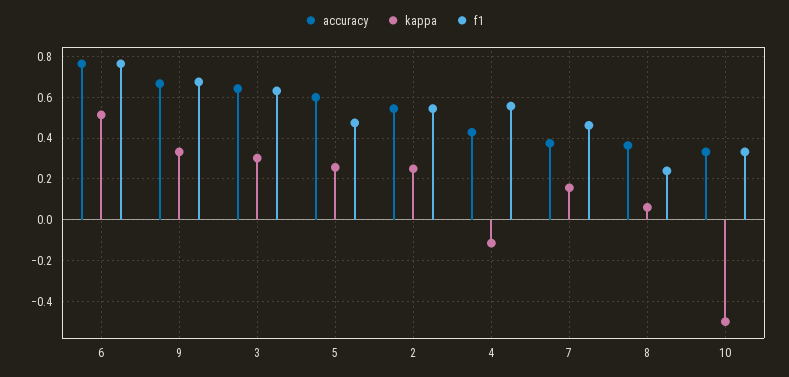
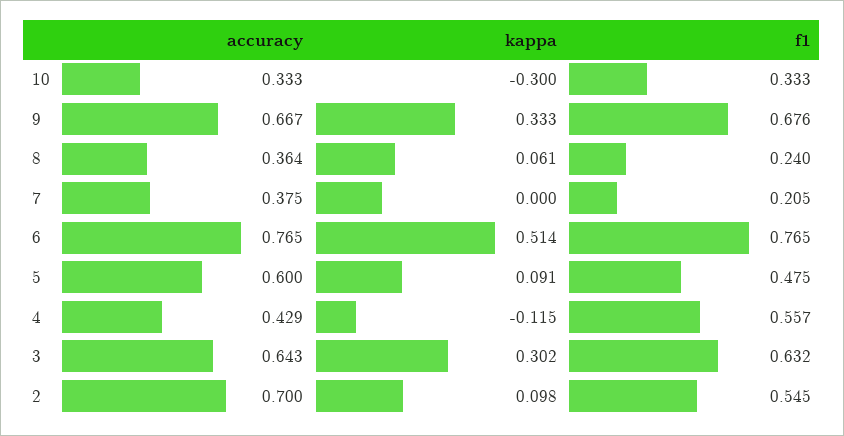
  {
    "accuracy": {
      "6": 0.765,
      "9": 0.667,
      "3": 0.643,
      "5": 0.6,
-     "2": 0.55,
+     "2": 0.7,
      "4": 0.429,
      "7": 0.375,
      "8": 0.364,
      "10": 0.333
    },
    "kappa": {
      "6": 0.514,
      "9": 0.333,
      "3": 0.302,
-     "5": 0.25,
+     "5": 0.091,
-     "2": 0.25,
+     "2": 0.098,
      "4": -0.115,
-     "7": 0.15,
+     "7": 0,
      "8": 0.061,
-     "10": -0.5
+     "10": -0.3
    },
    "f1": {
      "6": 0.765,
      "9": 0.676,
      "3": 0.632,
      "5": 0.475,
      "2": 0.545,
      "4": 0.557,
-     "7": 0.45,
+     "7": 0.205,
      "8": 0.24,
      "10": 0.333
    }
  }

